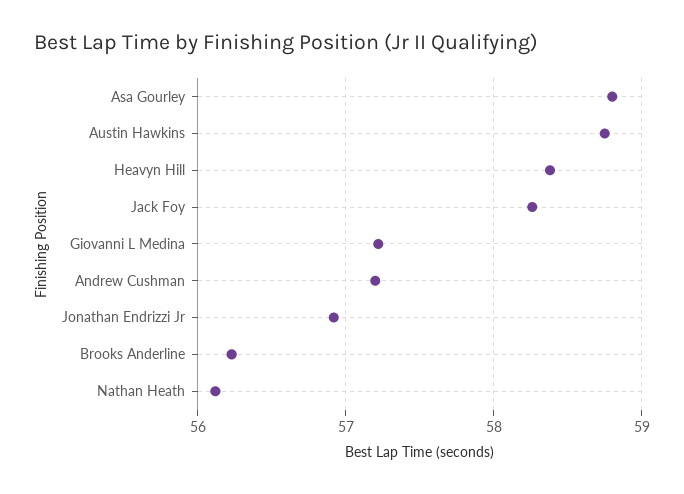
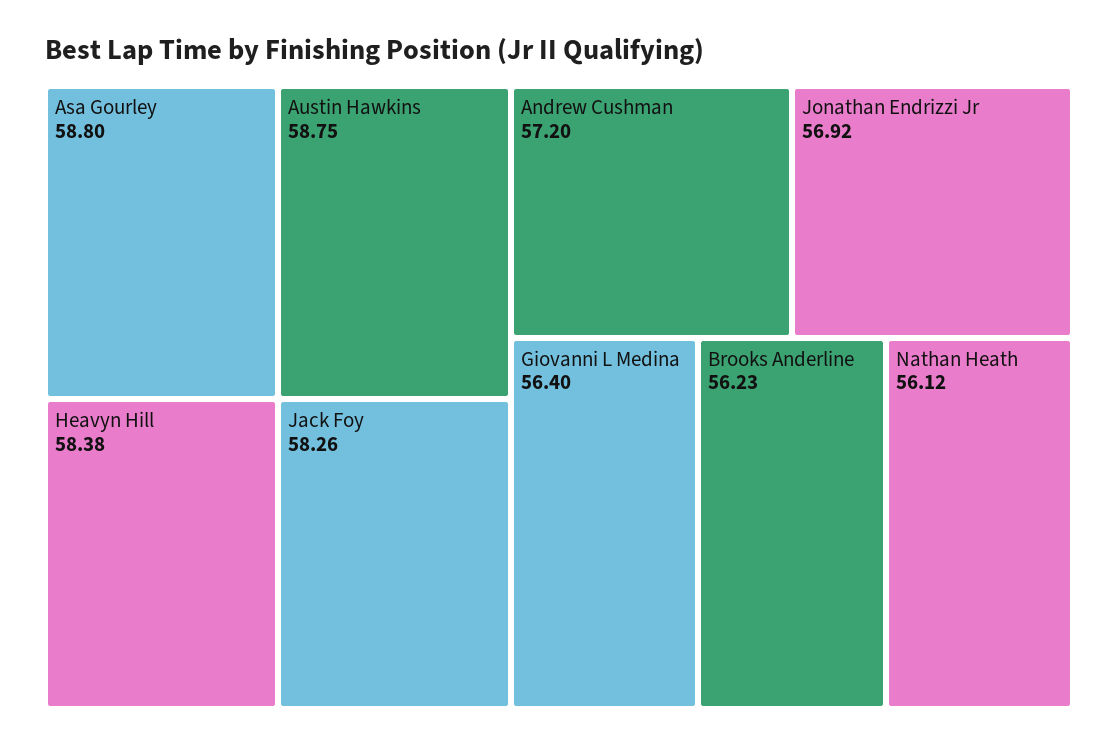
  {
    "Asa Gourley": 58.8,
    "Austin Hawkins": 58.75,
    "Heavyn Hill": 58.38,
    "Jack Foy": 58.26,
-   "Giovanni L Medina": 57.2,
+   "Giovanni L Medina": 56.4,
    "Andrew Cushman": 57.2,
    "Jonathan Endrizzi Jr": 56.92,
    "Brooks Anderline": 56.23,
    "Nathan Heath": 56.12
  }

